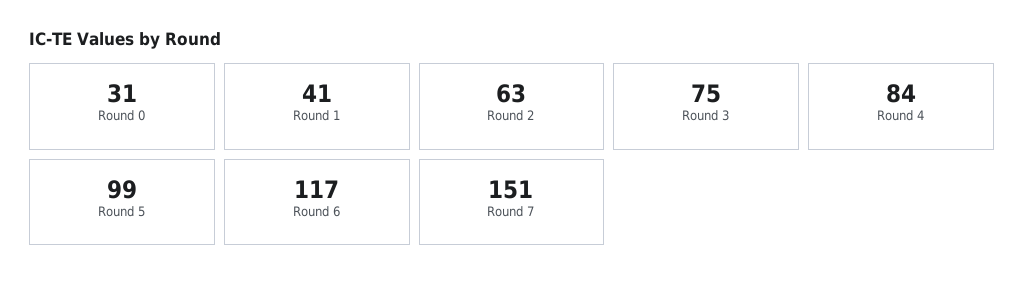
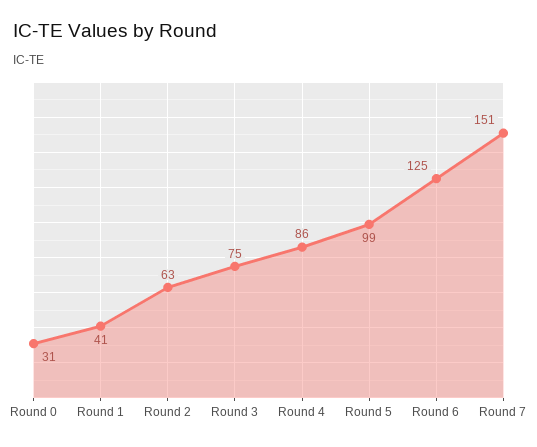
  {
    "Round 0": 31,
    "Round 1": 41,
    "Round 2": 63,
    "Round 3": 75,
-   "Round 4": 84,
+   "Round 4": 86,
    "Round 5": 99,
-   "Round 6": 117,
+   "Round 6": 125,
    "Round 7": 151
  }

